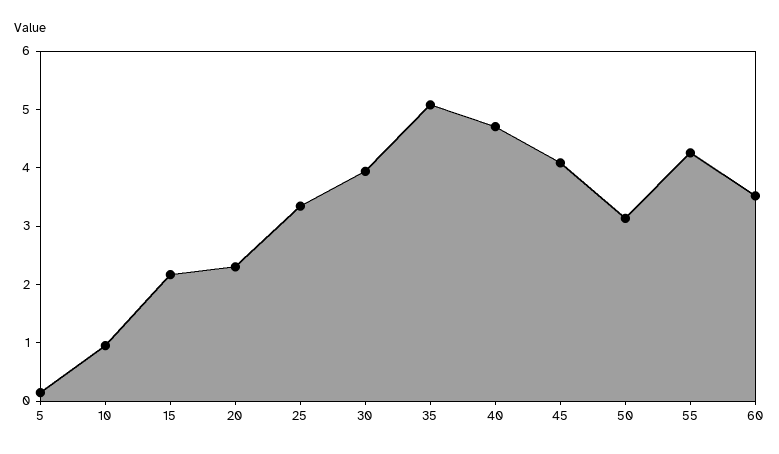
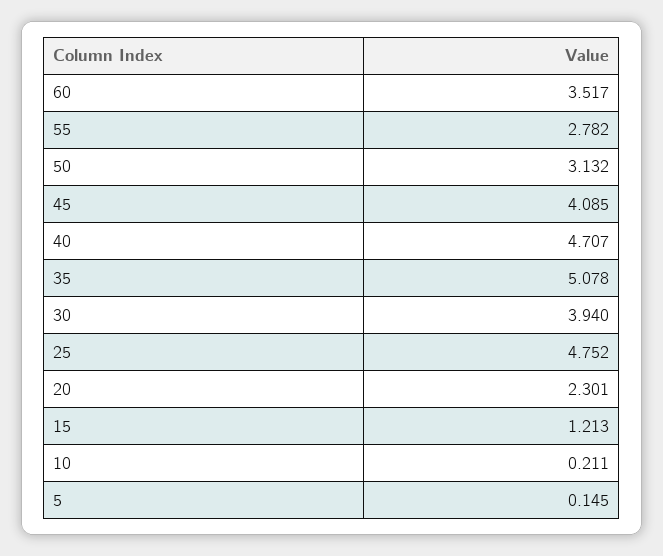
  {
    "5": 0.145,
-   "10": 1,
+   "10": 0.211,
-   "15": 2.2,
+   "15": 1.213,
    "20": 2.301,
-   "25": 3.4,
+   "25": 4.752,
    "30": 3.94,
    "35": 5.078,
    "40": 4.707,
    "45": 4.085,
    "50": 3.132,
-   "55": 4.2,
+   "55": 2.782,
    "60": 3.517
  }

